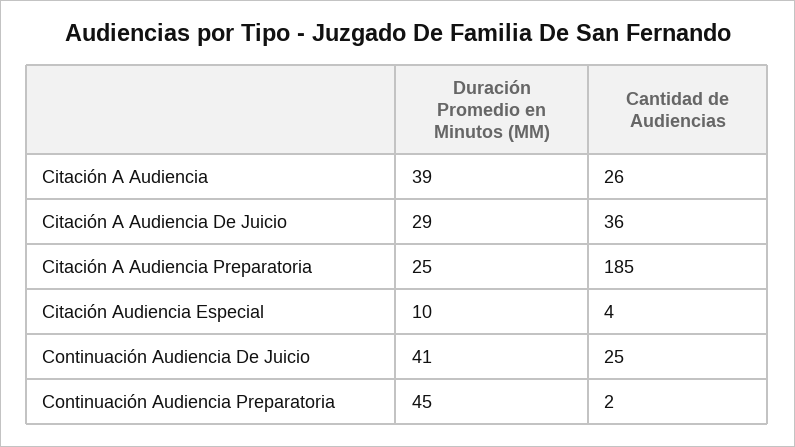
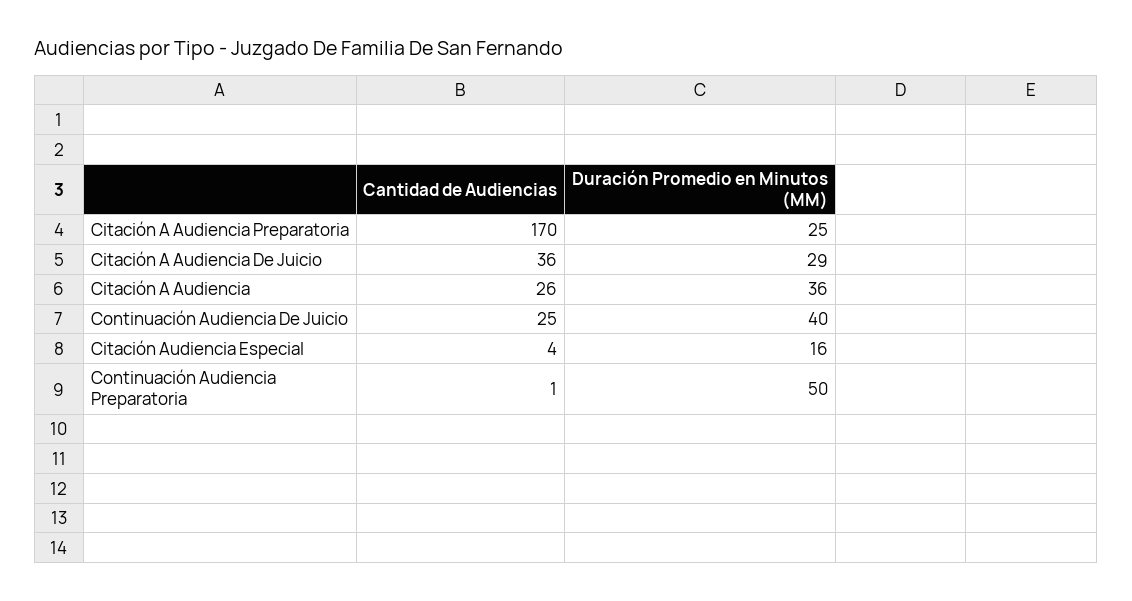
  {
    "Duración Promedio en Minutos (MM)": {
-     "Citación A Audiencia": 39,
+     "Citación A Audiencia": 36,
      "Citación A Audiencia De Juicio": 29,
      "Citación A Audiencia Preparatoria": 25,
-     "Citación Audiencia Especial": 10,
+     "Citación Audiencia Especial": 16,
-     "Continuación Audiencia De Juicio": 41,
+     "Continuación Audiencia De Juicio": 40,
-     "Continuación Audiencia Preparatoria": 45
+     "Continuación Audiencia Preparatoria": 50
    },
    "Cantidad de Audiencias": {
      "Citación A Audiencia": 26,
      "Citación A Audiencia De Juicio": 36,
-     "Citación A Audiencia Preparatoria": 185,
+     "Citación A Audiencia Preparatoria": 170,
      "Citación Audiencia Especial": 4,
      "Continuación Audiencia De Juicio": 25,
-     "Continuación Audiencia Preparatoria": 2
+     "Continuación Audiencia Preparatoria": 1
    }
  }

